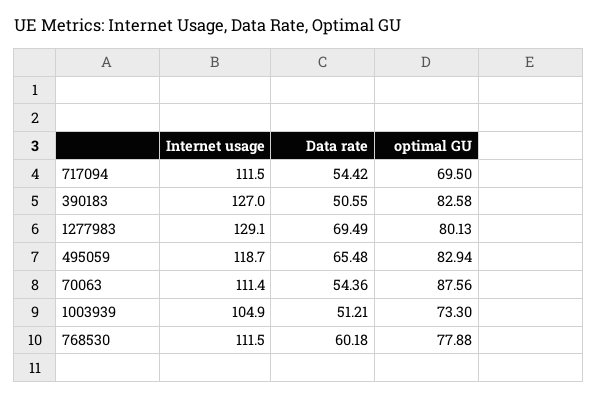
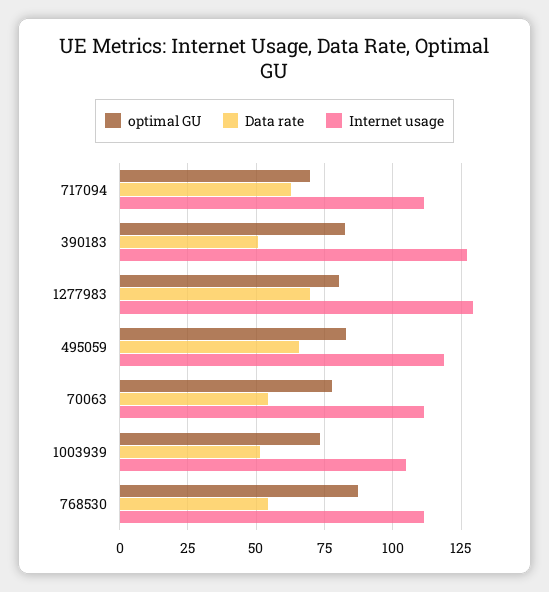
  {
    "Internet usage": {
      "717094": 111.5,
      "390183": 127,
      "1277983": 129.1,
      "495059": 118.7,
      "70063": 111.4,
      "1003939": 104.9,
      "768530": 111.5
    },
    "Data rate": {
-     "717094": 54.42,
+     "717094": 62.5,
      "390183": 50.55,
      "1277983": 69.49,
      "495059": 65.48,
      "70063": 54.36,
      "1003939": 51.21,
-     "768530": 60.18
+     "768530": 55
    },
    "optimal GU": {
      "717094": 69.5,
      "390183": 82.58,
      "1277983": 80.13,
      "495059": 82.94,
-     "70063": 87.56,
+     "70063": 77.5,
      "1003939": 73.3,
-     "768530": 77.88
+     "768530": 87.5
    }
  }

